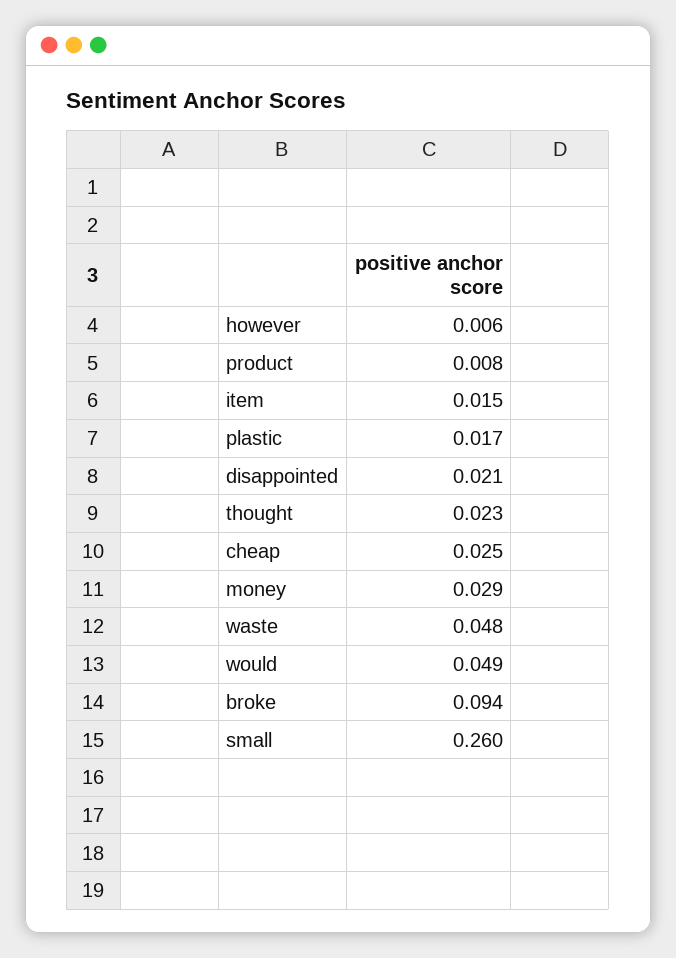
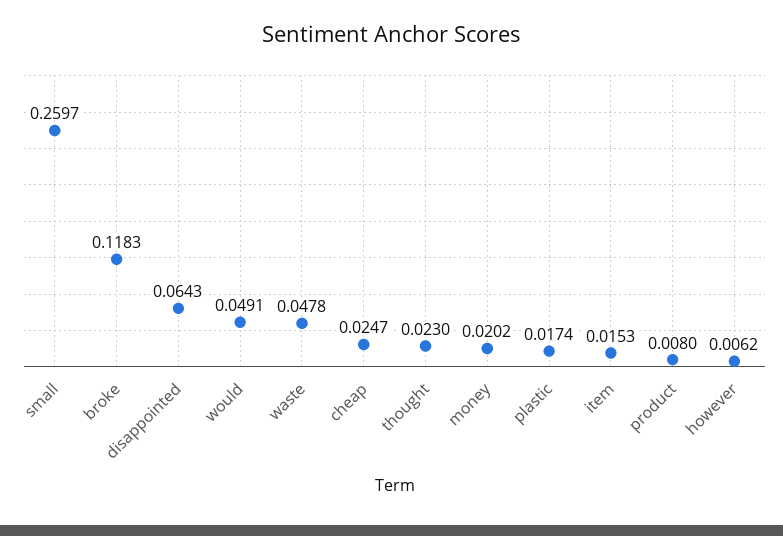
  {
    "however": 0.0062,
    "product": 0.008,
    "item": 0.0153,
    "plastic": 0.0174,
-   "disappointed": 0.021,
+   "disappointed": 0.0643,
    "thought": 0.023,
    "cheap": 0.0247,
-   "money": 0.029,
+   "money": 0.0202,
    "waste": 0.0478,
    "would": 0.0491,
-   "broke": 0.094,
+   "broke": 0.1183,
    "small": 0.2597
  }

